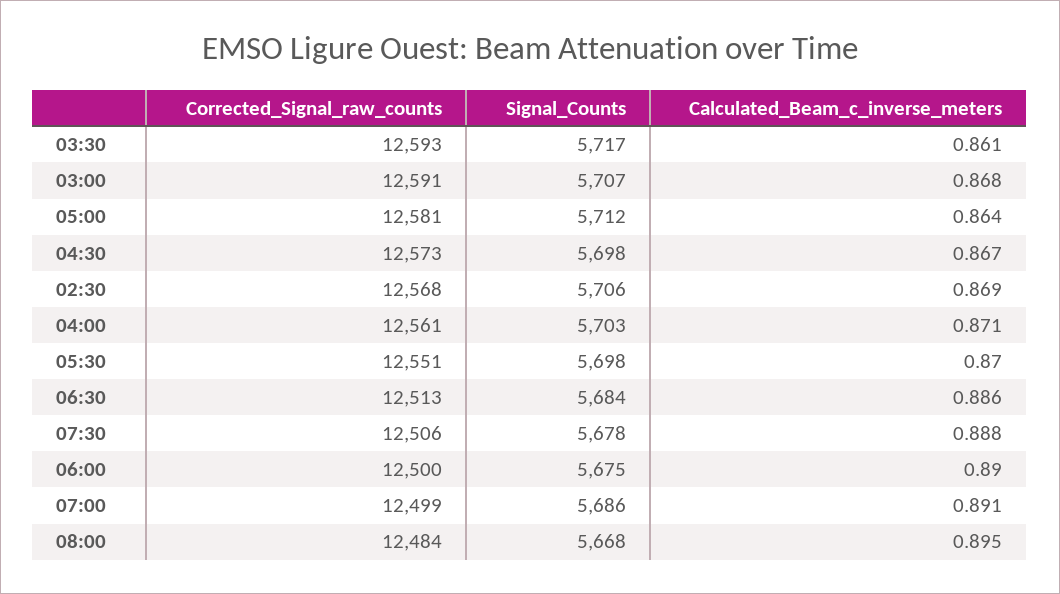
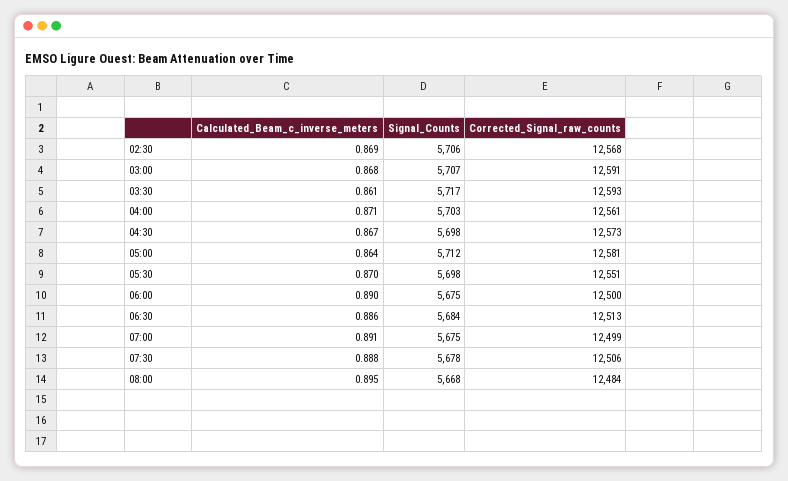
  {
    "Corrected_Signal_raw_counts": {
      "03:30": 12593,
      "03:00": 12591,
      "05:00": 12581,
      "04:30": 12573,
      "02:30": 12568,
      "04:00": 12561,
      "05:30": 12551,
      "06:30": 12513,
      "07:30": 12506,
      "06:00": 12500,
      "07:00": 12499,
      "08:00": 12484
    },
    "Signal_Counts": {
      "03:30": 5717,
      "03:00": 5707,
      "05:00": 5712,
      "04:30": 5698,
      "02:30": 5706,
      "04:00": 5703,
      "05:30": 5698,
      "06:30": 5684,
      "07:30": 5678,
      "06:00": 5675,
-     "07:00": 5686,
+     "07:00": 5675,
      "08:00": 5668
    },
    "Calculated_Beam_c_inverse_meters": {
      "03:30": 0.861,
      "03:00": 0.868,
      "05:00": 0.864,
      "04:30": 0.867,
      "02:30": 0.869,
      "04:00": 0.871,
      "05:30": 0.87,
      "06:30": 0.886,
      "07:30": 0.888,
      "06:00": 0.89,
      "07:00": 0.891,
      "08:00": 0.895
    }
  }

